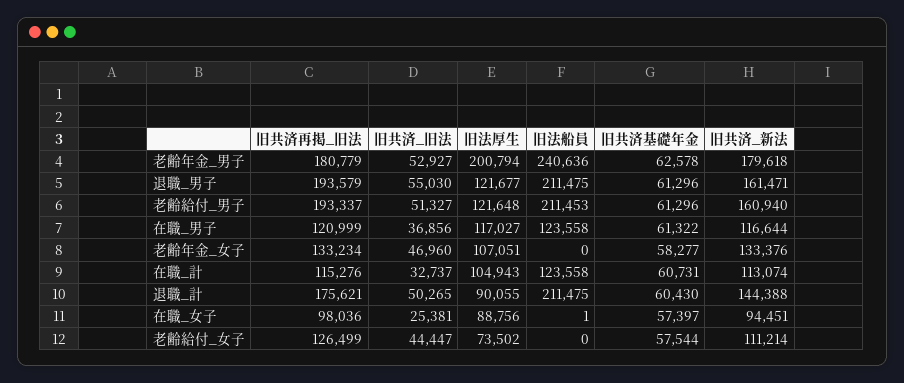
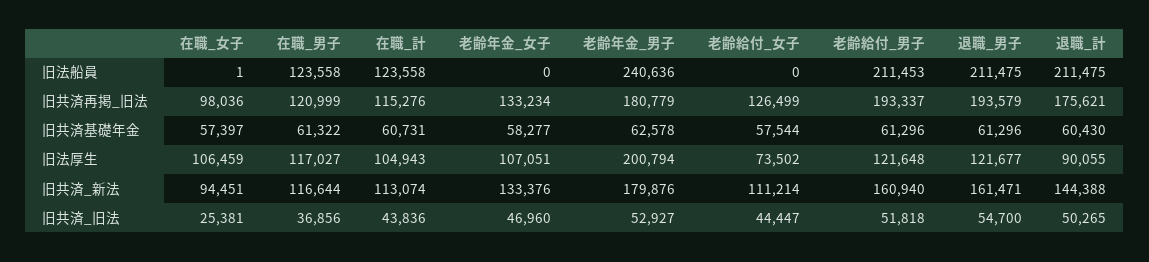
  {
    "旧共済再掲_旧法": {
      "老齢年金_男子": 180779,
      "退職_男子": 193579,
      "老齢給付_男子": 193337,
      "在職_男子": 120999,
      "老齢年金_女子": 133234,
      "在職_計": 115276,
      "退職_計": 175621,
      "在職_女子": 98036,
      "老齢給付_女子": 126499
    },
    "旧共済_旧法": {
      "老齢年金_男子": 52927,
-     "退職_男子": 55030,
+     "退職_男子": 54700,
-     "老齢給付_男子": 51327,
+     "老齢給付_男子": 51818,
      "在職_男子": 36856,
      "老齢年金_女子": 46960,
-     "在職_計": 32737,
+     "在職_計": 43836,
      "退職_計": 50265,
      "在職_女子": 25381,
      "老齢給付_女子": 44447
    },
    "旧法厚生": {
      "老齢年金_男子": 200794,
      "退職_男子": 121677,
      "老齢給付_男子": 121648,
      "在職_男子": 117027,
      "老齢年金_女子": 107051,
      "在職_計": 104943,
      "退職_計": 90055,
-     "在職_女子": 88756,
+     "在職_女子": 106459,
      "老齢給付_女子": 73502
    },
    "旧法船員": {
      "老齢年金_男子": 240636,
      "退職_男子": 211475,
      "老齢給付_男子": 211453,
      "在職_男子": 123558,
      "老齢年金_女子": 0,
      "在職_計": 123558,
      "退職_計": 211475,
      "在職_女子": 1,
      "老齢給付_女子": 0
    },
    "旧共済基礎年金": {
      "老齢年金_男子": 62578,
      "退職_男子": 61296,
      "老齢給付_男子": 61296,
      "在職_男子": 61322,
      "老齢年金_女子": 58277,
      "在職_計": 60731,
      "退職_計": 60430,
      "在職_女子": 57397,
      "老齢給付_女子": 57544
    },
    "旧共済_新法": {
-     "老齢年金_男子": 179618,
+     "老齢年金_男子": 179876,
      "退職_男子": 161471,
      "老齢給付_男子": 160940,
      "在職_男子": 116644,
      "老齢年金_女子": 133376,
      "在職_計": 113074,
      "退職_計": 144388,
      "在職_女子": 94451,
      "老齢給付_女子": 111214
    }
  }

